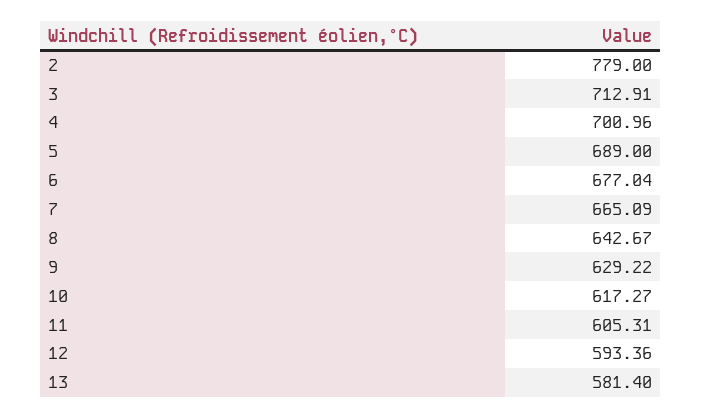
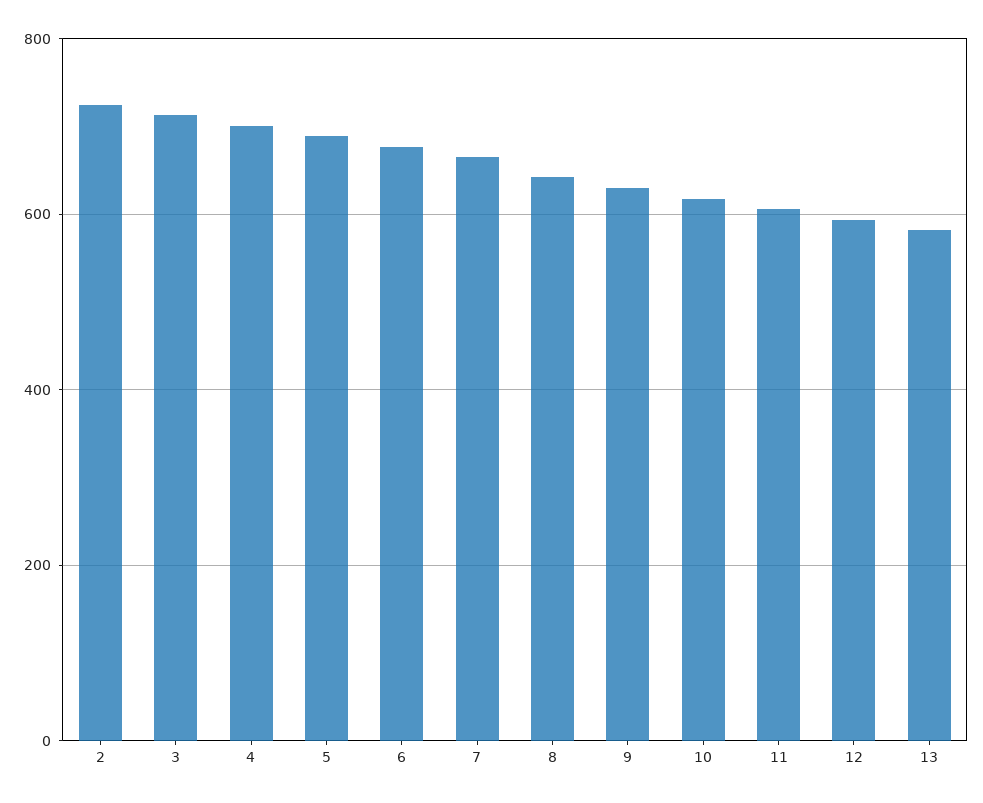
  {
-   "2": 779,
+   "2": 720,
    "3": 712.91,
    "4": 700.96,
    "5": 689,
    "6": 677.04,
    "7": 665.09,
    "8": 642.67,
    "9": 629.22,
    "10": 617.27,
    "11": 605.31,
    "12": 593.36,
    "13": 581.4
  }

